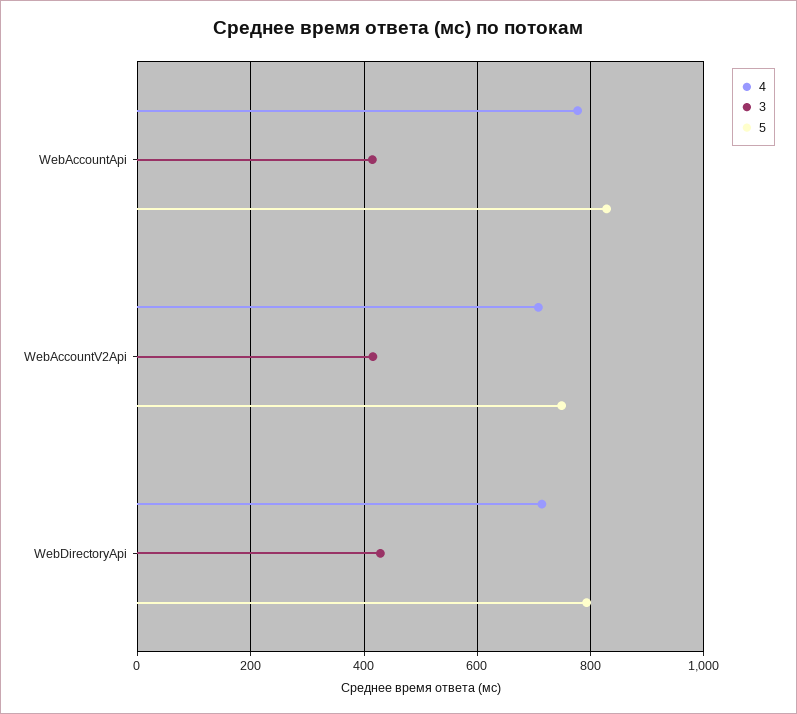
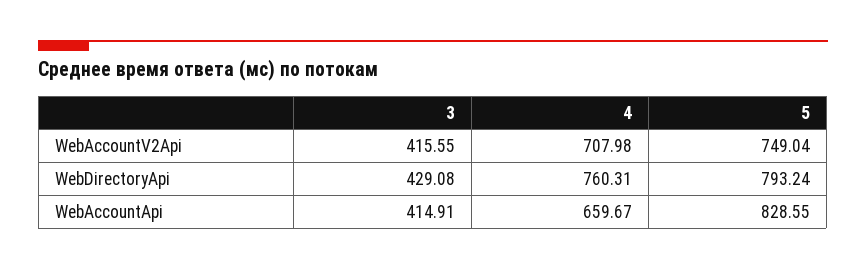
  {
    "4": {
-     "WebAccountApi": 780,
+     "WebAccountApi": 659.67,
      "WebAccountV2Api": 707.98,
-     "WebDirectoryApi": 720
+     "WebDirectoryApi": 760.31
    },
    "3": {
      "WebAccountApi": 414.91,
      "WebAccountV2Api": 415.55,
      "WebDirectoryApi": 429.08
    },
    "5": {
      "WebAccountApi": 828.55,
      "WebAccountV2Api": 749.04,
      "WebDirectoryApi": 793.24
    }
  }

